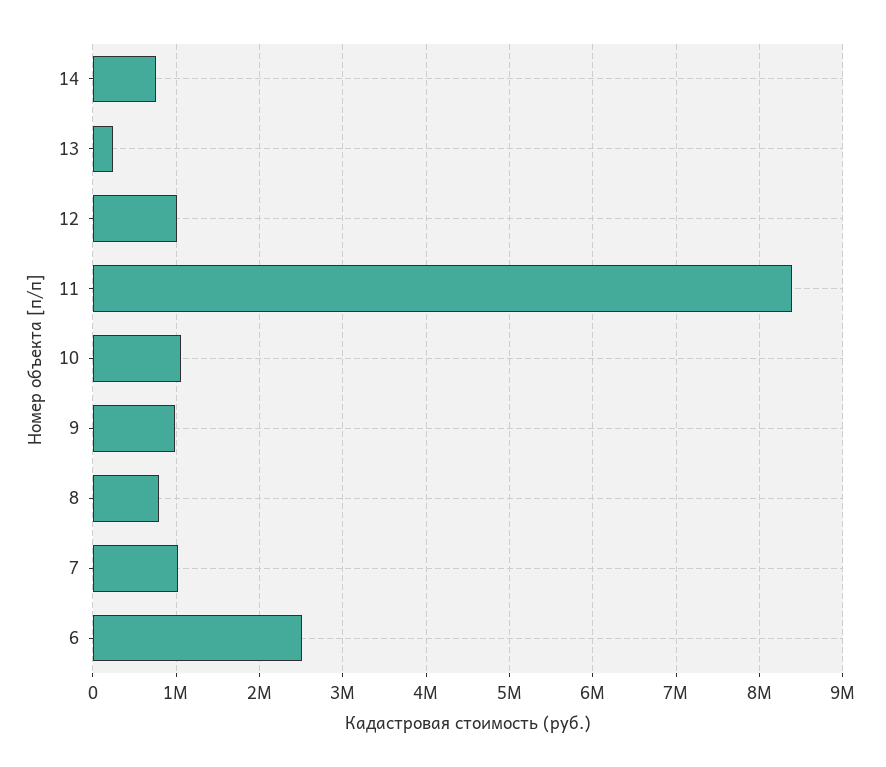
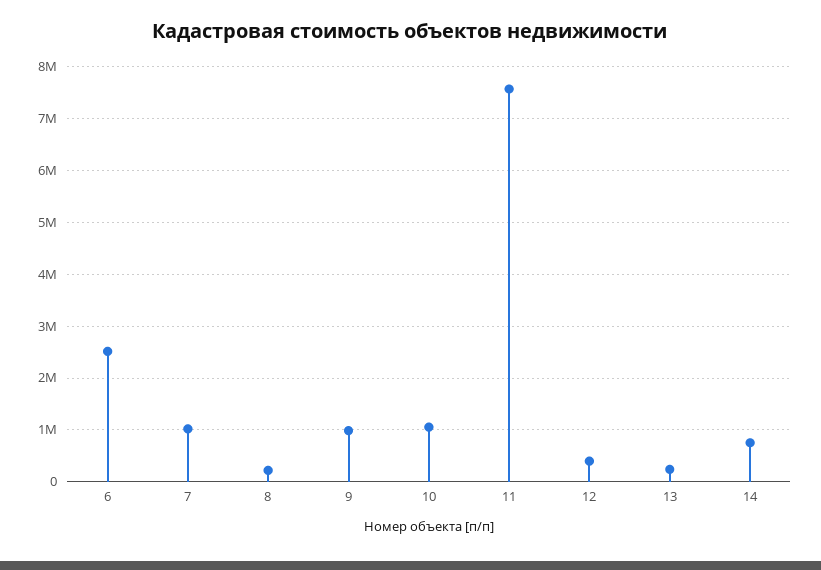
  {
    "14": 800000,
    "13": 200000,
-   "12": 1000000,
+   "12": 400000,
-   "11": 8400000,
+   "11": 7600000,
    "10": 1100000,
    "9": 1000000,
-   "8": 800000,
+   "8": 200000,
    "7": 1000000,
    "6": 2500000
  }

